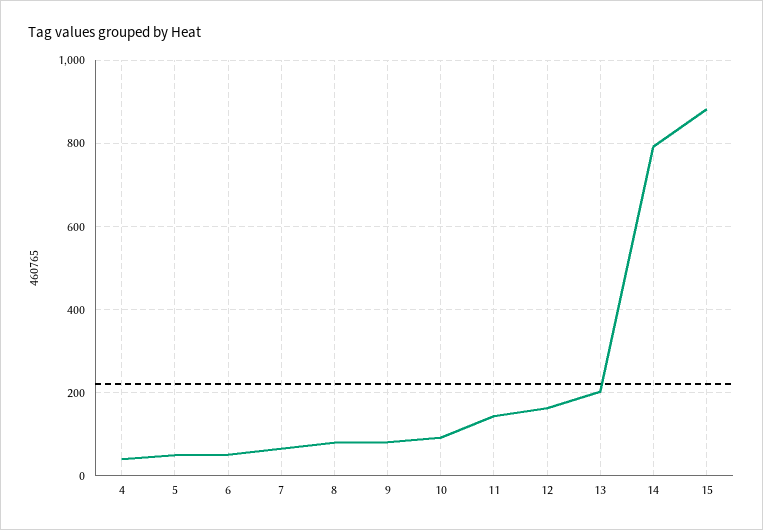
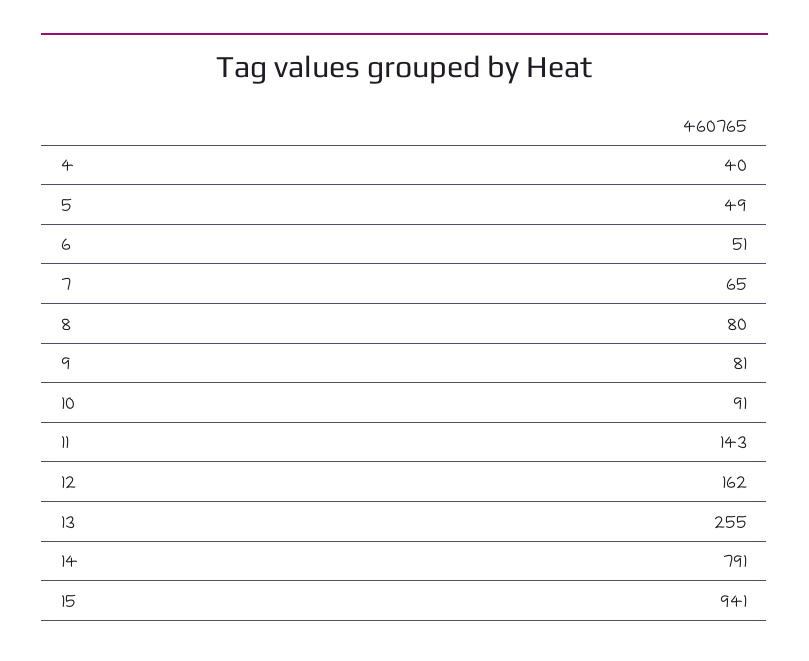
  {
    "4": 40,
    "5": 49,
    "6": 51,
    "7": 65,
    "8": 80,
    "9": 81,
    "10": 91,
    "11": 143,
    "12": 162,
-   "13": 200,
+   "13": 255,
    "14": 791,
-   "15": 880
+   "15": 941
  }

